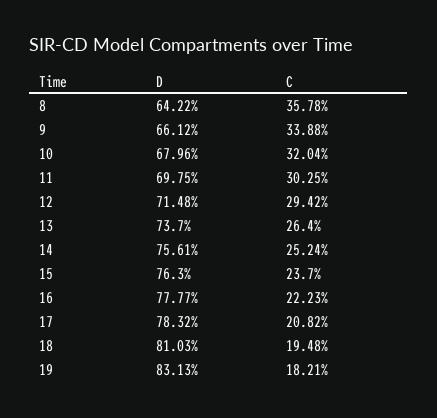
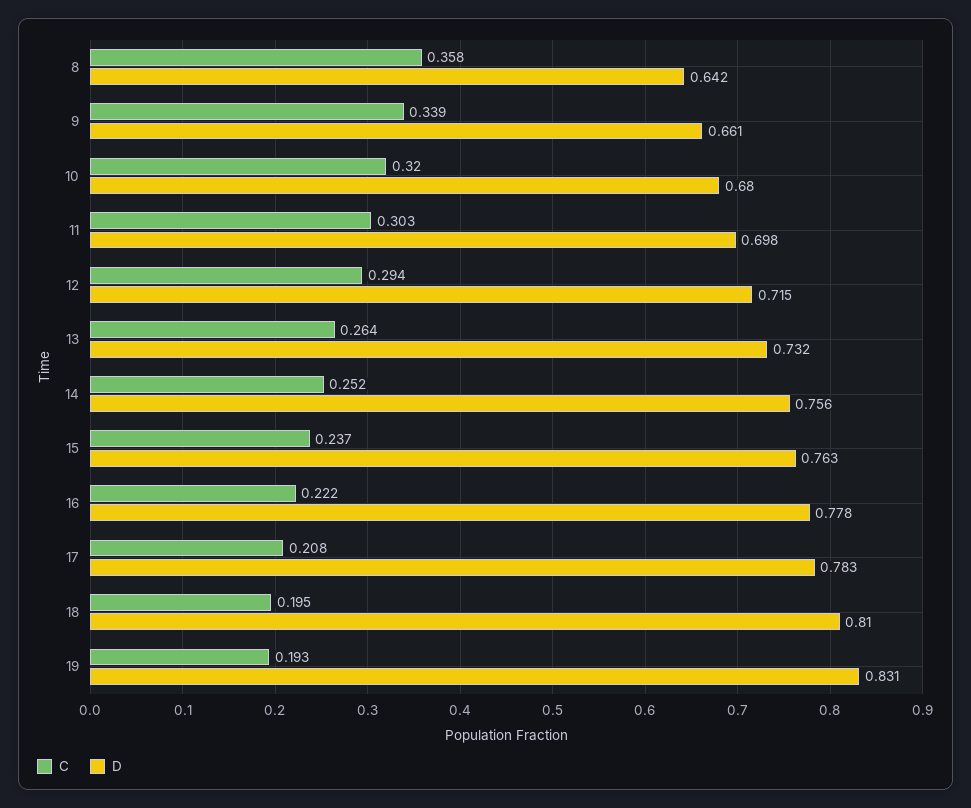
  {
    "D": {
      "8": 0.6422,
      "9": 0.6612,
      "10": 0.6796,
      "11": 0.6975,
      "12": 0.7148,
-     "13": 0.737,
+     "13": 0.732,
      "14": 0.7561,
      "15": 0.763,
      "16": 0.7777,
      "17": 0.7832,
      "18": 0.8103,
      "19": 0.8313
    },
    "C": {
      "8": 0.3578,
      "9": 0.3388,
      "10": 0.3204,
      "11": 0.3025,
      "12": 0.2942,
      "13": 0.264,
      "14": 0.2524,
      "15": 0.237,
      "16": 0.2223,
      "17": 0.2082,
      "18": 0.1948,
-     "19": 0.1821
+     "19": 0.193
    }
  }

